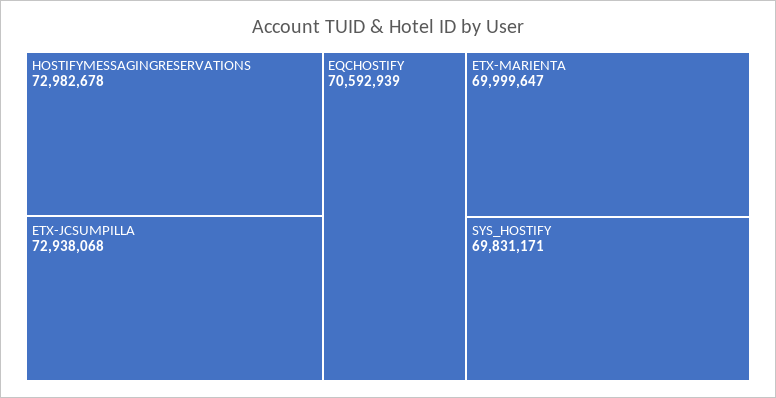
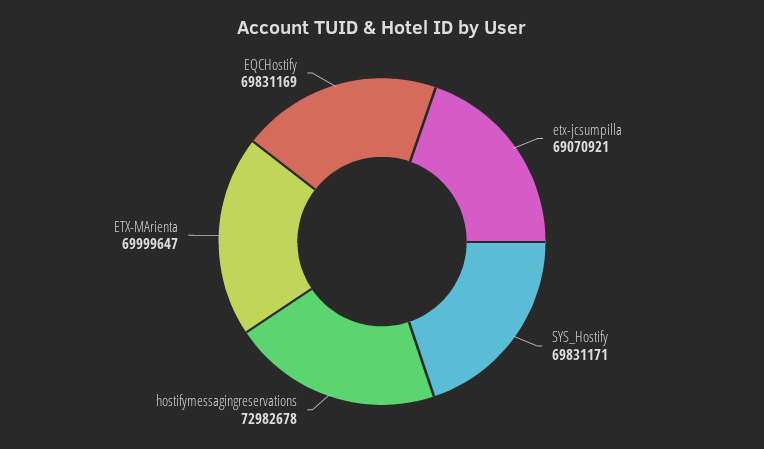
  {
    "HOSTIFYMESSAGINGRESERVATIONS": 72982678,
-   "ETX-JCSUMPILLA": 72938068,
+   "ETX-JCSUMPILLA": 69070921,
-   "EQCHOSTIFY": 70592939,
+   "EQCHOSTIFY": 69831169,
    "ETX-MARIENTA": 69999647,
    "SYS_HOSTIFY": 69831171
  }

